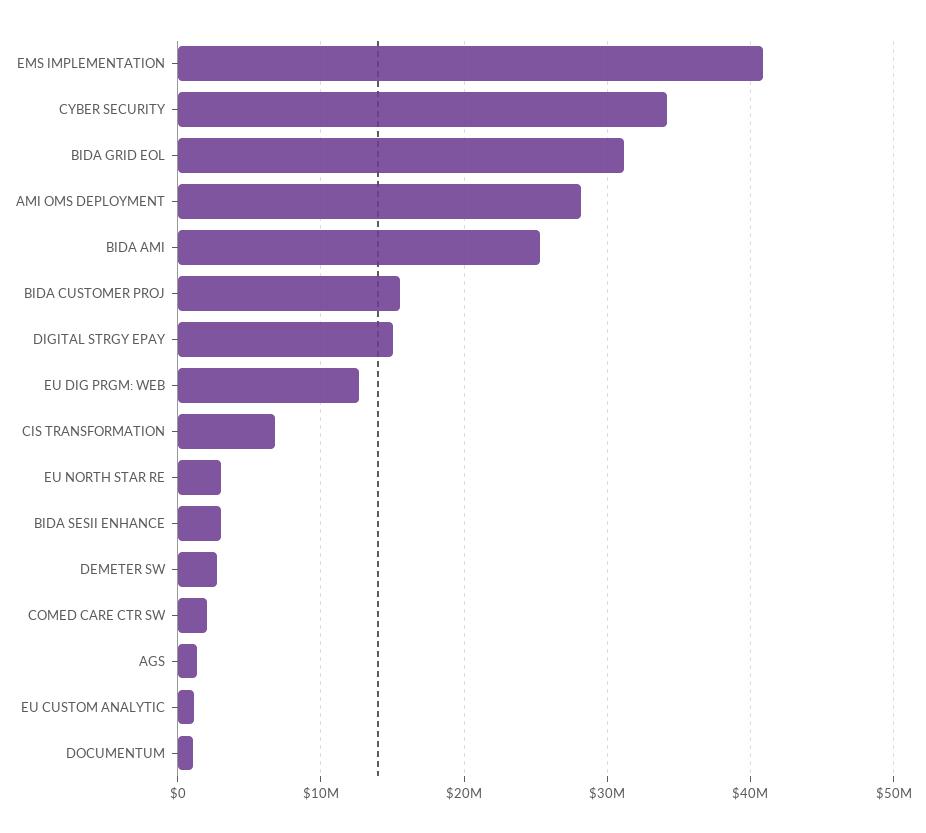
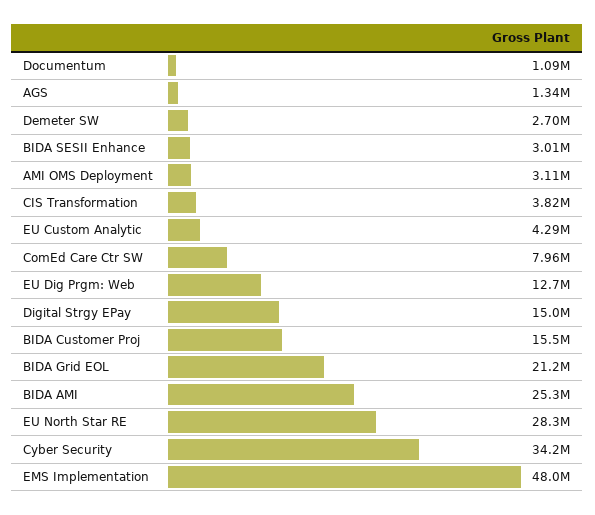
  {
-   "EMS IMPLEMENTATION": 41000000,
+   "EMS IMPLEMENTATION": 48000000,
    "CYBER SECURITY": 34200000,
-   "BIDA GRID EOL": 31000000,
+   "BIDA GRID EOL": 21200000,
-   "AMI OMS DEPLOYMENT": 28000000,
+   "AMI OMS DEPLOYMENT": 3110000,
    "BIDA AMI": 25300000,
    "BIDA CUSTOMER PROJ": 15500000,
    "DIGITAL STRGY EPAY": 15000000,
    "EU DIG PRGM: WEB": 12700000,
-   "CIS TRANSFORMATION": 7000000,
+   "CIS TRANSFORMATION": 3820000,
-   "EU NORTH STAR RE": 3000000,
+   "EU NORTH STAR RE": 28300000,
    "BIDA SESII ENHANCE": 3010000,
    "DEMETER SW": 2700000,
-   "COMED CARE CTR SW": 2000000,
+   "COMED CARE CTR SW": 7960000,
    "AGS": 1340000,
-   "EU CUSTOM ANALYTIC": 1000000,
+   "EU CUSTOM ANALYTIC": 4290000,
    "DOCUMENTUM": 1090000
  }

